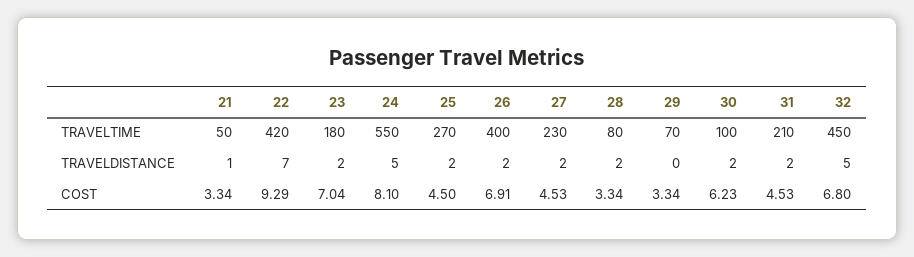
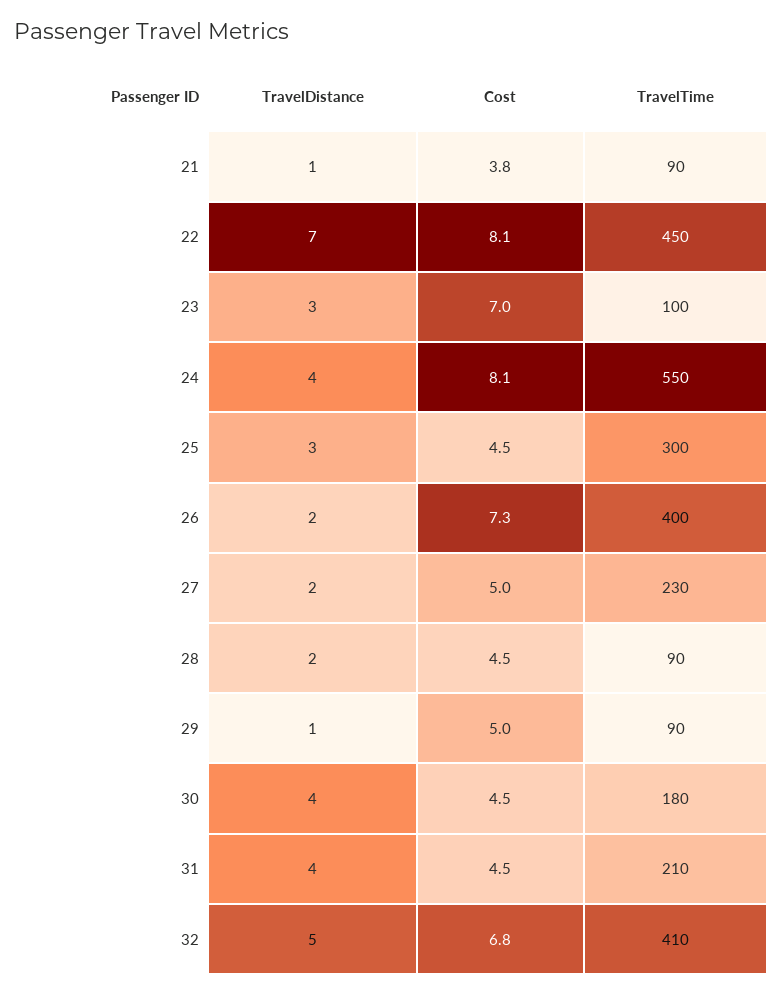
  {
    "21": {
-     "TRAVELTIME": 50,
+     "TRAVELTIME": 90,
      "TRAVELDISTANCE": 1,
-     "COST": 3.34
+     "COST": 3.8
    },
    "22": {
-     "TRAVELTIME": 420,
+     "TRAVELTIME": 450,
      "TRAVELDISTANCE": 7,
-     "COST": 9.29
+     "COST": 8.1
    },
    "23": {
-     "TRAVELTIME": 180,
+     "TRAVELTIME": 100,
-     "TRAVELDISTANCE": 2,
+     "TRAVELDISTANCE": 3,
      "COST": 7.04
    },
    "24": {
      "TRAVELTIME": 550,
-     "TRAVELDISTANCE": 5,
+     "TRAVELDISTANCE": 4,
      "COST": 8.1
    },
    "25": {
-     "TRAVELTIME": 270,
+     "TRAVELTIME": 300,
-     "TRAVELDISTANCE": 2,
+     "TRAVELDISTANCE": 3,
      "COST": 4.5
    },
    "26": {
      "TRAVELTIME": 400,
      "TRAVELDISTANCE": 2,
-     "COST": 6.91
+     "COST": 7.3
    },
    "27": {
      "TRAVELTIME": 230,
      "TRAVELDISTANCE": 2,
-     "COST": 4.53
+     "COST": 5
    },
    "28": {
-     "TRAVELTIME": 80,
+     "TRAVELTIME": 90,
      "TRAVELDISTANCE": 2,
-     "COST": 3.34
+     "COST": 4.5
    },
    "29": {
-     "TRAVELTIME": 70,
+     "TRAVELTIME": 90,
-     "TRAVELDISTANCE": 0,
+     "TRAVELDISTANCE": 1,
-     "COST": 3.34
+     "COST": 5
    },
    "30": {
-     "TRAVELTIME": 100,
+     "TRAVELTIME": 180,
-     "TRAVELDISTANCE": 2,
+     "TRAVELDISTANCE": 4,
-     "COST": 6.23
+     "COST": 4.5
    },
    "31": {
      "TRAVELTIME": 210,
-     "TRAVELDISTANCE": 2,
+     "TRAVELDISTANCE": 4,
      "COST": 4.53
    },
    "32": {
-     "TRAVELTIME": 450,
+     "TRAVELTIME": 410,
      "TRAVELDISTANCE": 5,
      "COST": 6.8
    }
  }

